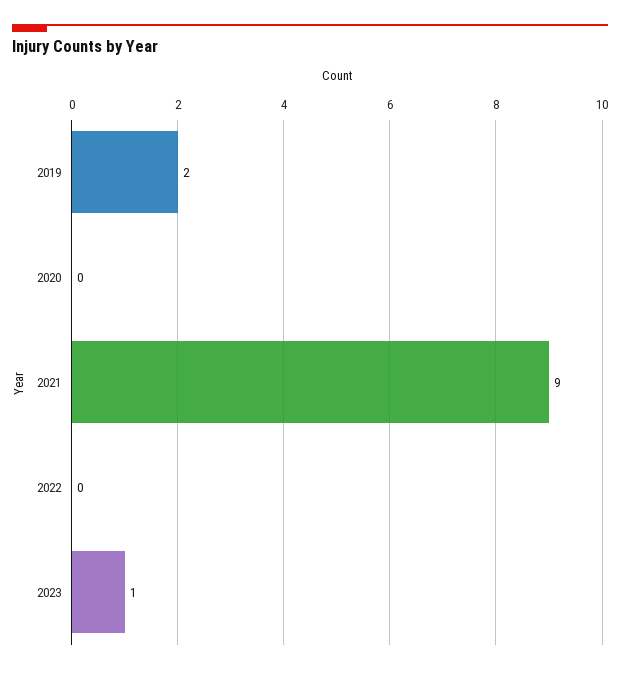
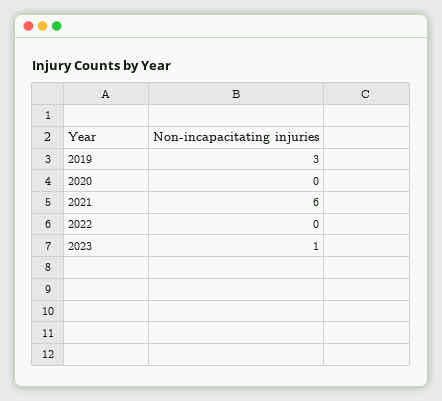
  {
-   "2019": 2,
+   "2019": 3,
    "2020": 0,
-   "2021": 9,
+   "2021": 6,
    "2022": 0,
    "2023": 1
  }

